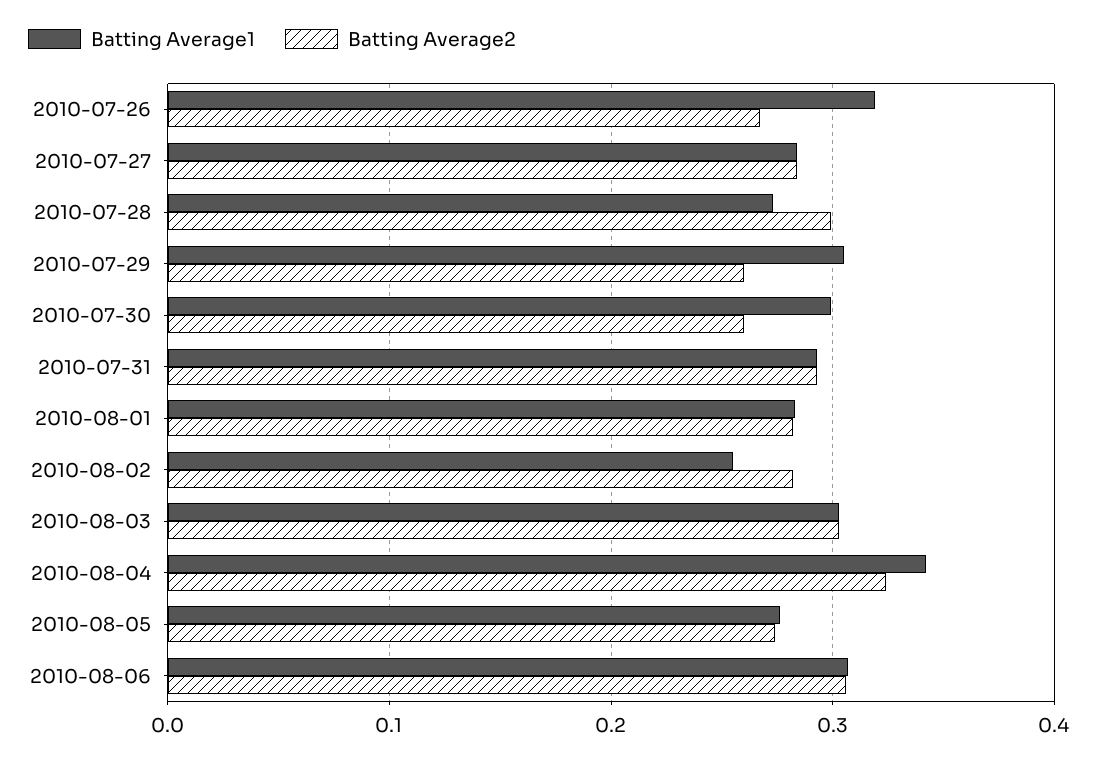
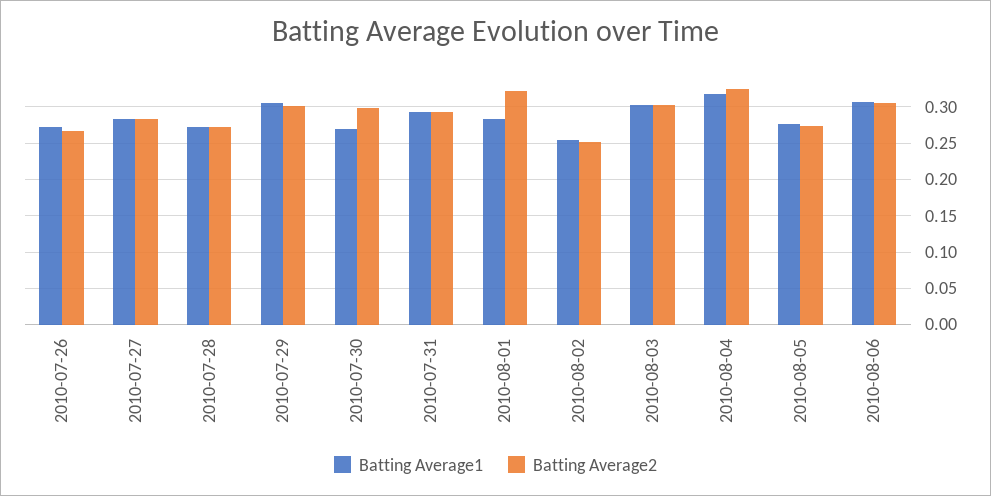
  {
    "Batting Average1": {
-     "2010-07-26": 0.32,
+     "2010-07-26": 0.27,
      "2010-07-27": 0.28,
      "2010-07-28": 0.27,
      "2010-07-29": 0.31,
-     "2010-07-30": 0.3,
+     "2010-07-30": 0.27,
      "2010-07-31": 0.29,
      "2010-08-01": 0.28,
      "2010-08-02": 0.26,
      "2010-08-03": 0.3,
-     "2010-08-04": 0.34,
+     "2010-08-04": 0.32,
      "2010-08-05": 0.28,
      "2010-08-06": 0.31
    },
    "Batting Average2": {
      "2010-07-26": 0.27,
      "2010-07-27": 0.28,
-     "2010-07-28": 0.3,
+     "2010-07-28": 0.27,
-     "2010-07-29": 0.26,
+     "2010-07-29": 0.3,
-     "2010-07-30": 0.26,
+     "2010-07-30": 0.3,
      "2010-07-31": 0.29,
-     "2010-08-01": 0.28,
+     "2010-08-01": 0.32,
-     "2010-08-02": 0.28,
+     "2010-08-02": 0.25,
      "2010-08-03": 0.3,
      "2010-08-04": 0.32,
      "2010-08-05": 0.27,
      "2010-08-06": 0.31
    }
  }

